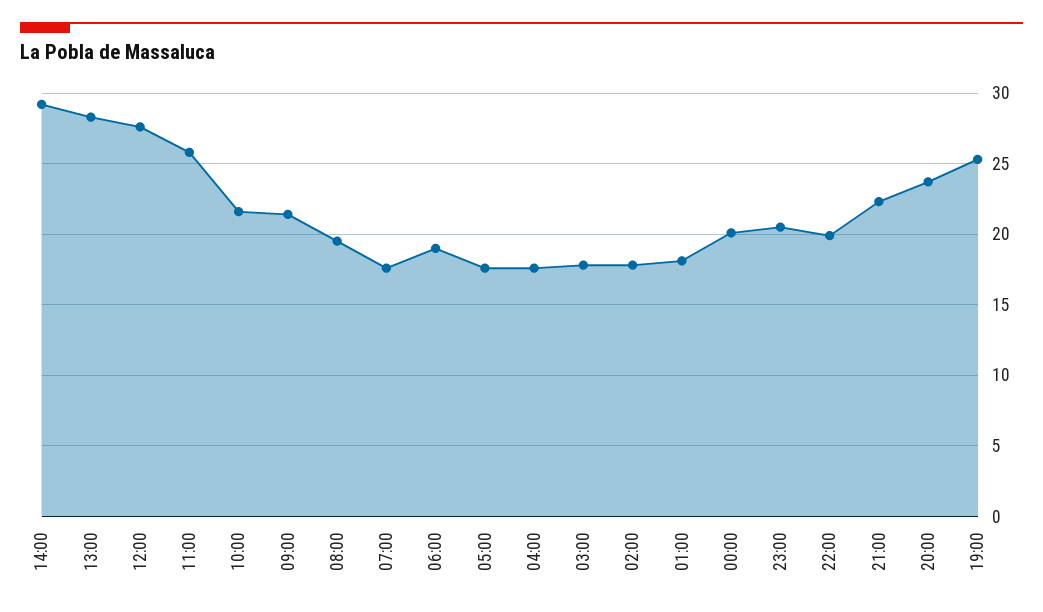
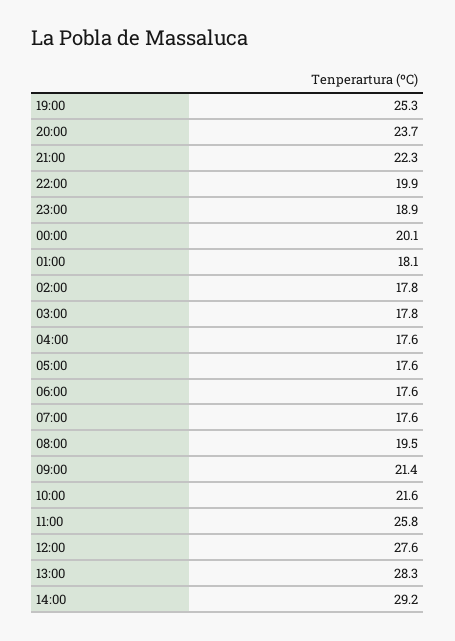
  {
    "14:00": 29.2,
    "13:00": 28.3,
    "12:00": 27.6,
    "11:00": 25.8,
    "10:00": 21.6,
    "09:00": 21.4,
    "08:00": 19.5,
    "07:00": 17.6,
-   "06:00": 19,
+   "06:00": 17.6,
    "05:00": 17.6,
    "04:00": 17.6,
    "03:00": 17.8,
    "02:00": 17.8,
    "01:00": 18.1,
    "00:00": 20.1,
-   "23:00": 20.5,
+   "23:00": 18.9,
    "22:00": 19.9,
    "21:00": 22.3,
    "20:00": 23.7,
    "19:00": 25.3
  }

